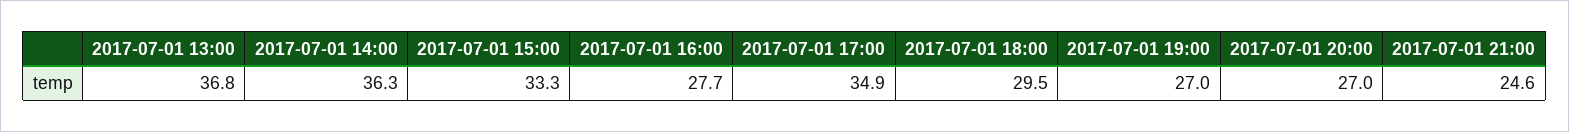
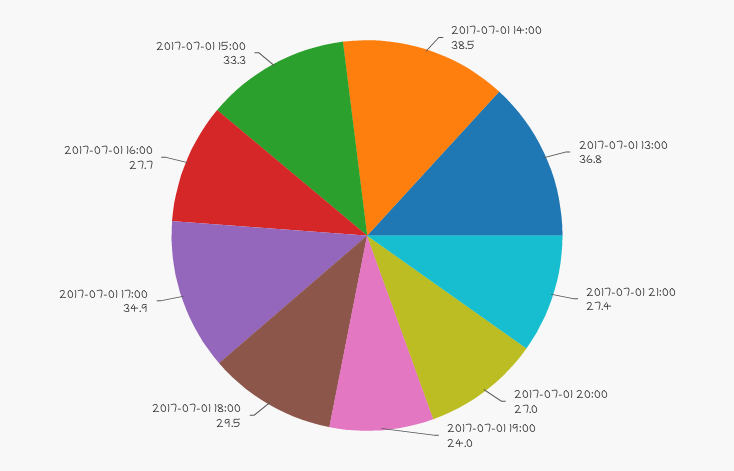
  {
    "2017-07-01 13:00": 36.8,
-   "2017-07-01 14:00": 36.3,
+   "2017-07-01 14:00": 38.5,
    "2017-07-01 15:00": 33.3,
    "2017-07-01 16:00": 27.7,
    "2017-07-01 17:00": 34.9,
    "2017-07-01 18:00": 29.5,
-   "2017-07-01 19:00": 27,
+   "2017-07-01 19:00": 24,
    "2017-07-01 20:00": 27,
-   "2017-07-01 21:00": 24.6
+   "2017-07-01 21:00": 27.4
  }

